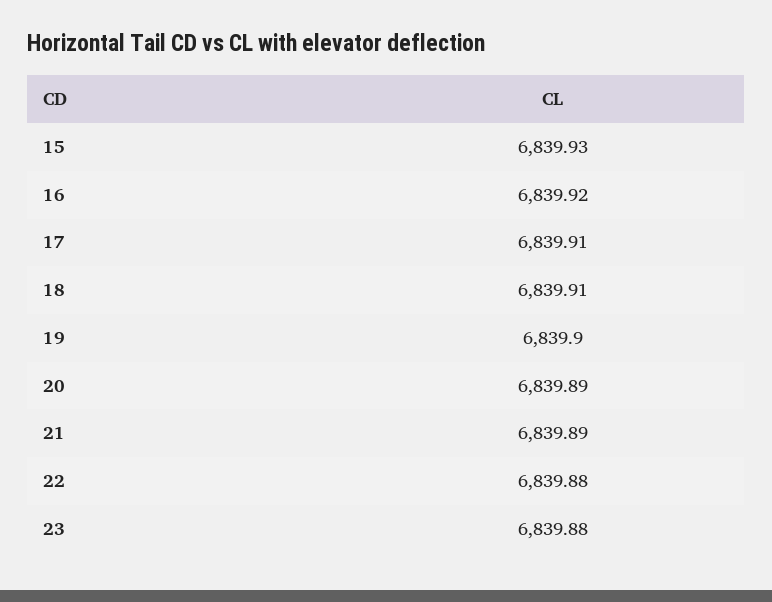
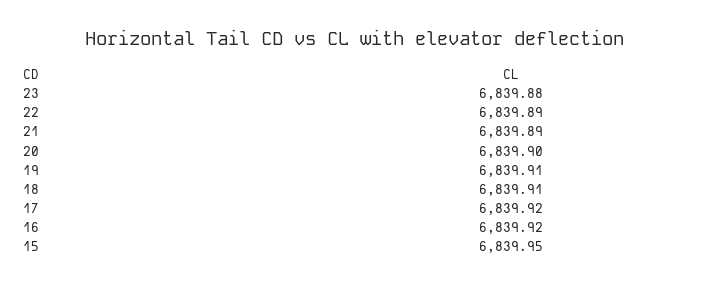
  {
-   "15": 6839.93,
+   "15": 6839.95,
    "16": 6839.92,
-   "17": 6839.91,
+   "17": 6839.92,
    "18": 6839.91,
-   "19": 6839.9,
+   "19": 6839.91,
-   "20": 6839.89,
+   "20": 6839.9,
    "21": 6839.89,
-   "22": 6839.88,
+   "22": 6839.89,
    "23": 6839.88
  }

